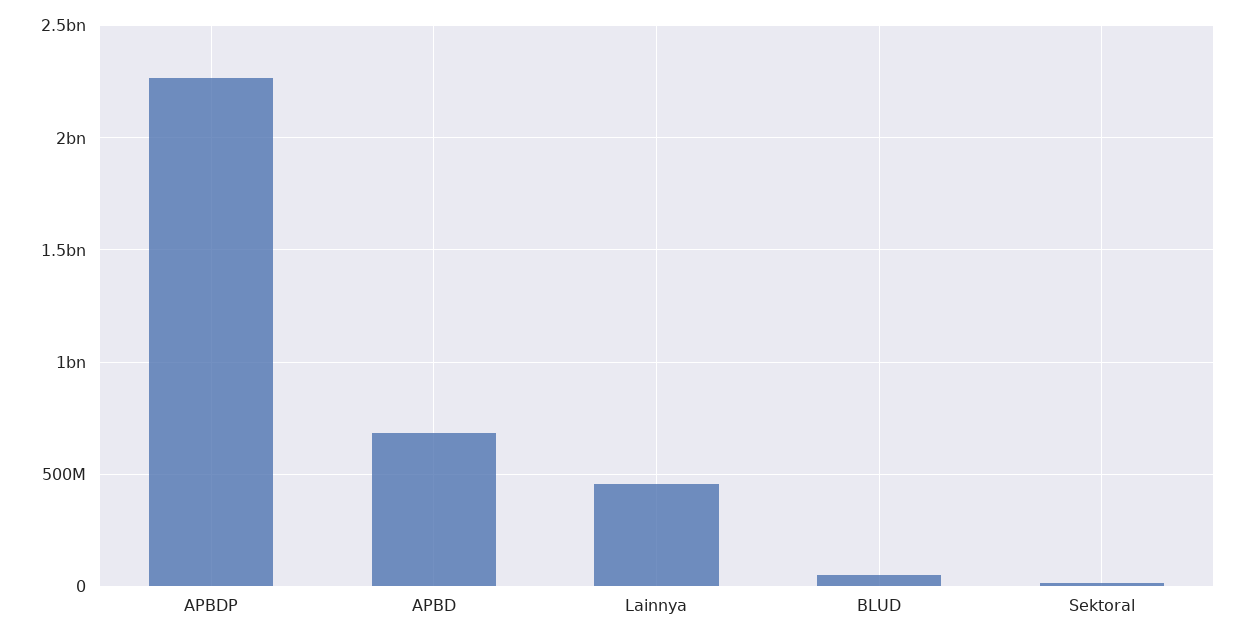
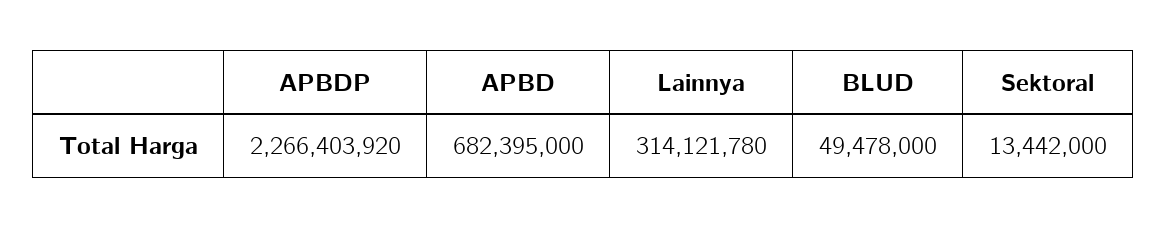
  {
    "APBDP": 2266403920,
    "APBD": 682395000,
-   "Lainnya": 450000000,
+   "Lainnya": 314121780,
    "BLUD": 49478000,
    "Sektoral": 13442000
  }

